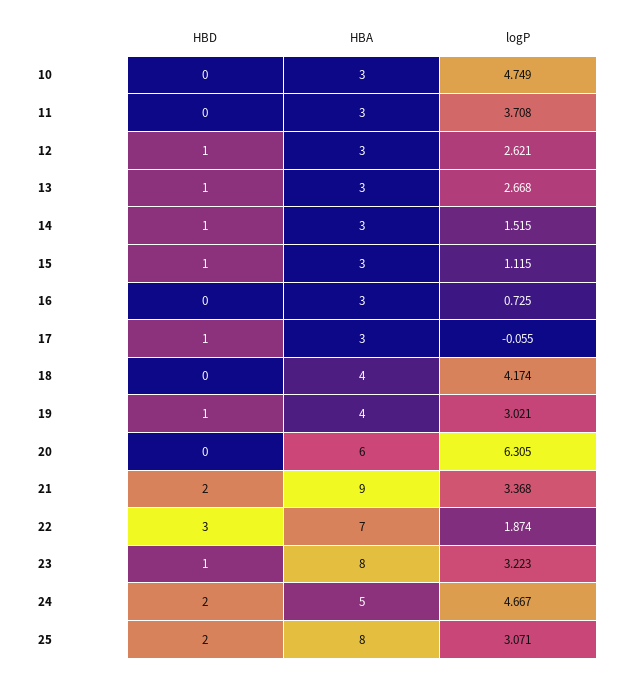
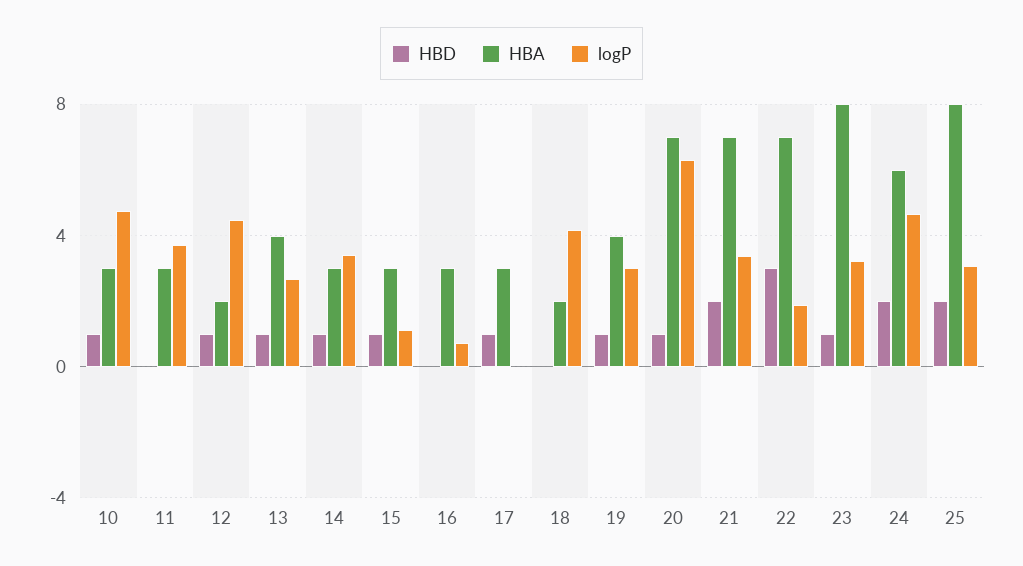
  {
    "HBD": {
-     "10": 0,
+     "10": 1,
      "11": 0,
      "12": 1,
      "13": 1,
      "14": 1,
      "15": 1,
      "16": 0,
      "17": 1,
      "18": 0,
      "19": 1,
-     "20": 0,
+     "20": 1,
      "21": 2,
      "22": 3,
      "23": 1,
      "24": 2,
      "25": 2
    },
    "HBA": {
      "10": 3,
      "11": 3,
-     "12": 3,
+     "12": 2,
-     "13": 3,
+     "13": 4,
      "14": 3,
      "15": 3,
      "16": 3,
      "17": 3,
-     "18": 4,
+     "18": 2,
      "19": 4,
-     "20": 6,
+     "20": 7,
-     "21": 9,
+     "21": 7,
      "22": 7,
      "23": 8,
-     "24": 5,
+     "24": 6,
      "25": 8
    },
    "logP": {
      "10": 4.749,
      "11": 3.708,
-     "12": 2.621,
+     "12": 4.5,
      "13": 2.668,
-     "14": 1.515,
+     "14": 3.5,
      "15": 1.115,
      "16": 0.725,
      "17": -0.055,
      "18": 4.174,
      "19": 3.021,
      "20": 6.305,
      "21": 3.368,
      "22": 1.874,
      "23": 3.223,
      "24": 4.667,
      "25": 3.071
    }
  }

